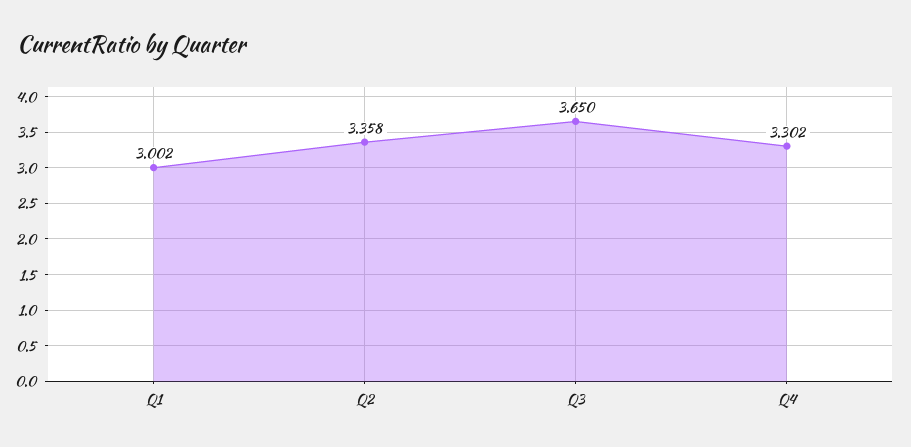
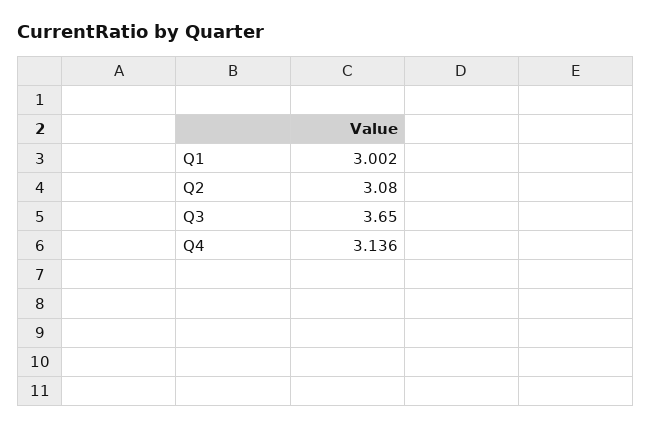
  {
    "Q1": 3.002,
-   "Q2": 3.358,
+   "Q2": 3.08,
    "Q3": 3.65,
-   "Q4": 3.302
+   "Q4": 3.136
  }

